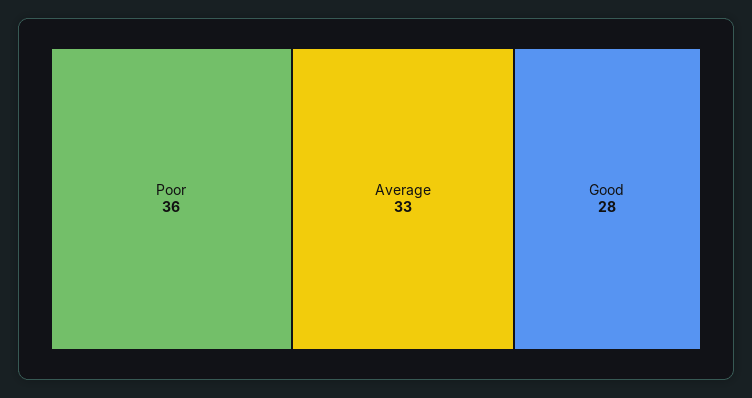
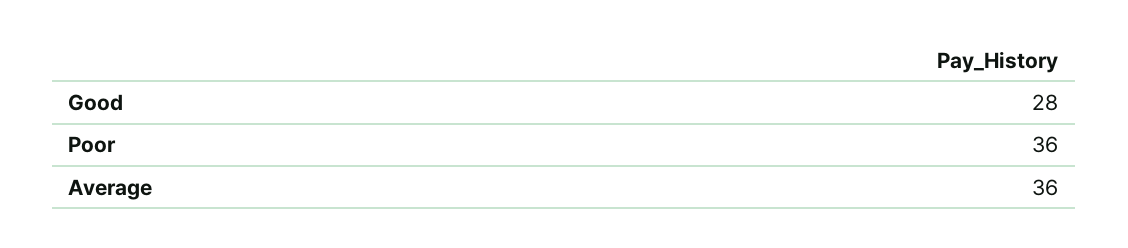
  {
    "Poor": 36,
-   "Average": 33,
+   "Average": 36,
    "Good": 28
  }

